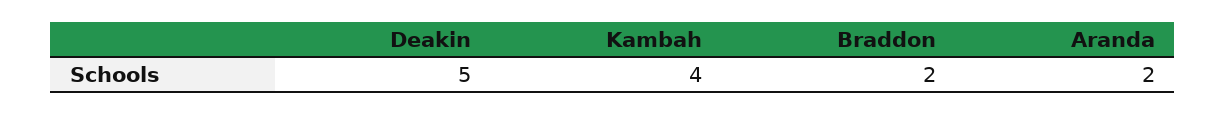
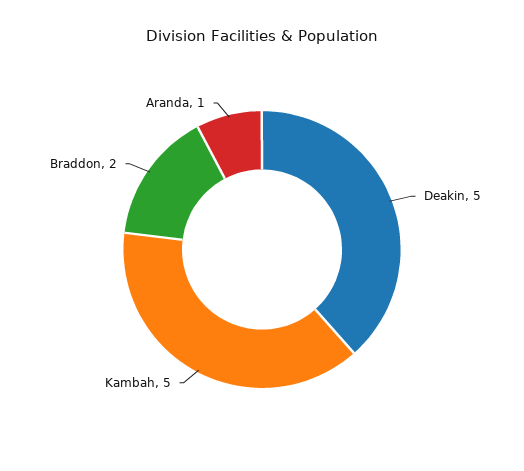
  {
    "Deakin": 5,
-   "Kambah": 4,
+   "Kambah": 5,
    "Braddon": 2,
-   "Aranda": 2
+   "Aranda": 1
  }

